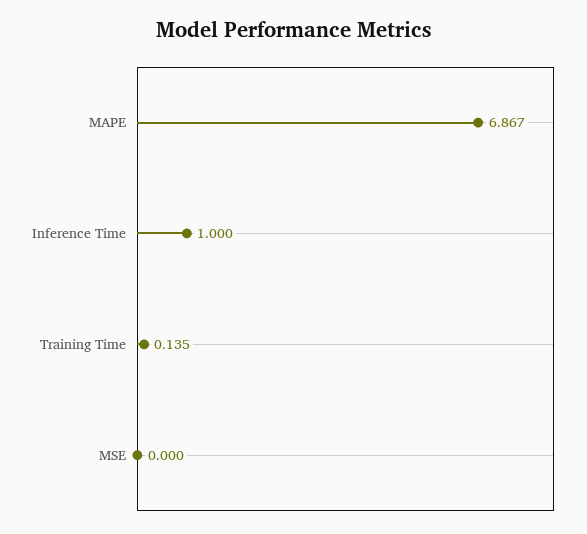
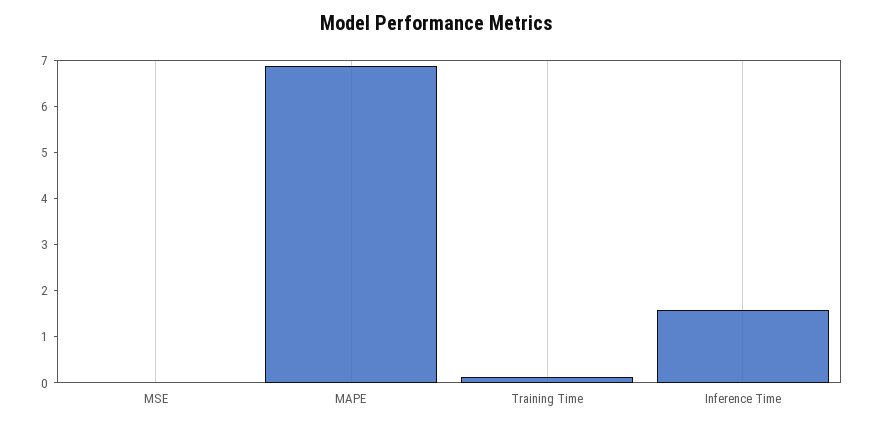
  {
    "MAPE": 6.867,
-   "Inference Time": 1,
+   "Inference Time": 1.6,
    "Training Time": 0.135,
    "MSE": 0
  }

